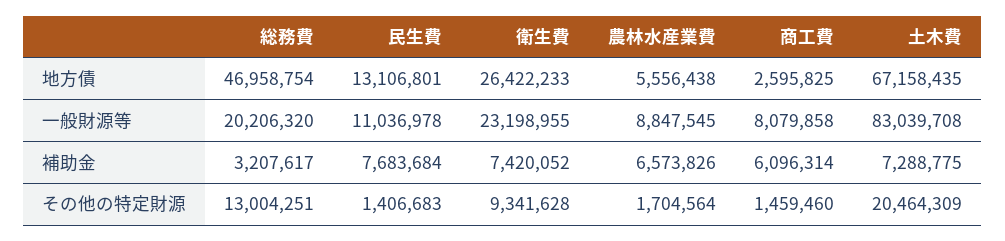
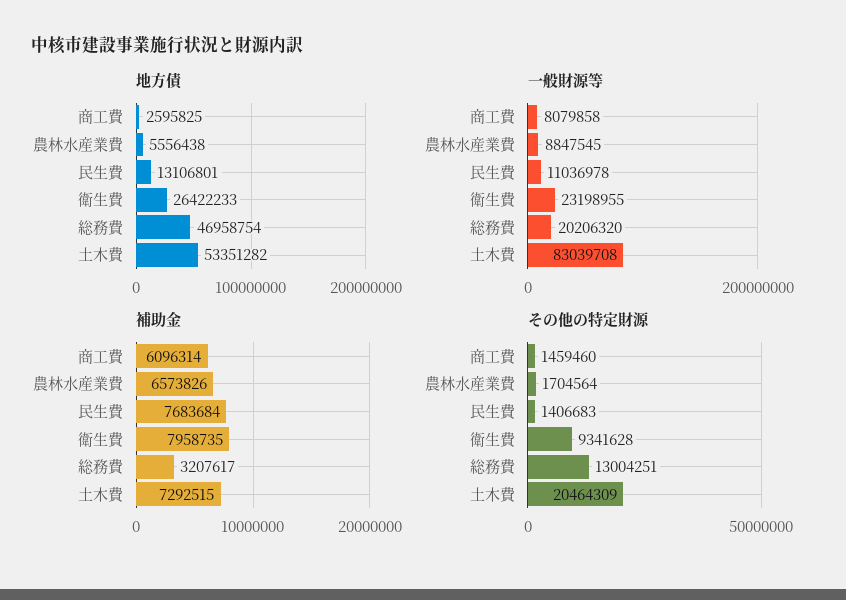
  {
    "地方債": {
      "総務費": 46958754,
      "民生費": 13106801,
      "衛生費": 26422233,
      "農林水産業費": 5556438,
      "商工費": 2595825,
-     "土木費": 67158435
+     "土木費": 53351282
    },
    "一般財源等": {
      "総務費": 20206320,
      "民生費": 11036978,
      "衛生費": 23198955,
      "農林水産業費": 8847545,
      "商工費": 8079858,
      "土木費": 83039708
    },
    "補助金": {
      "総務費": 3207617,
      "民生費": 7683684,
-     "衛生費": 7420052,
+     "衛生費": 7958735,
      "農林水産業費": 6573826,
      "商工費": 6096314,
-     "土木費": 7288775
+     "土木費": 7292515
    },
    "その他の特定財源": {
      "総務費": 13004251,
      "民生費": 1406683,
      "衛生費": 9341628,
      "農林水産業費": 1704564,
      "商工費": 1459460,
      "土木費": 20464309
    }
  }

